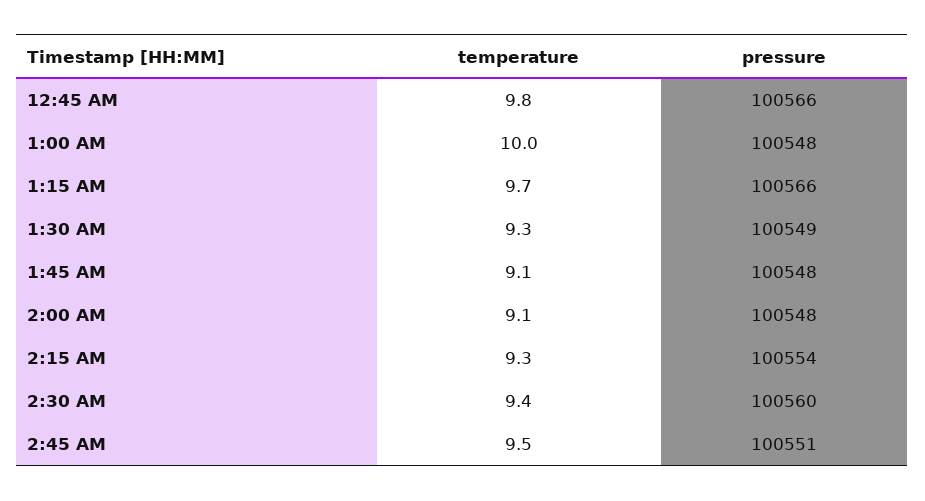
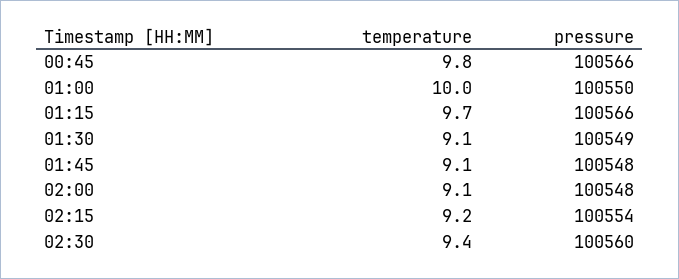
  {
    "temperature": {
      "12:45 AM": 9.8,
      "1:00 AM": 10,
      "1:15 AM": 9.7,
-     "1:30 AM": 9.3,
+     "1:30 AM": 9.1,
      "1:45 AM": 9.1,
      "2:00 AM": 9.1,
-     "2:15 AM": 9.3,
+     "2:15 AM": 9.2,
-     "2:30 AM": 9.4,
+     "2:30 AM": 9.4
-     "2:45 AM": 9.5
    },
    "pressure": {
      "12:45 AM": 100566,
-     "1:00 AM": 100548,
+     "1:00 AM": 100550,
      "1:15 AM": 100566,
      "1:30 AM": 100549,
      "1:45 AM": 100548,
      "2:00 AM": 100548,
      "2:15 AM": 100554,
-     "2:30 AM": 100560,
+     "2:30 AM": 100560
-     "2:45 AM": 100551
    }
  }

